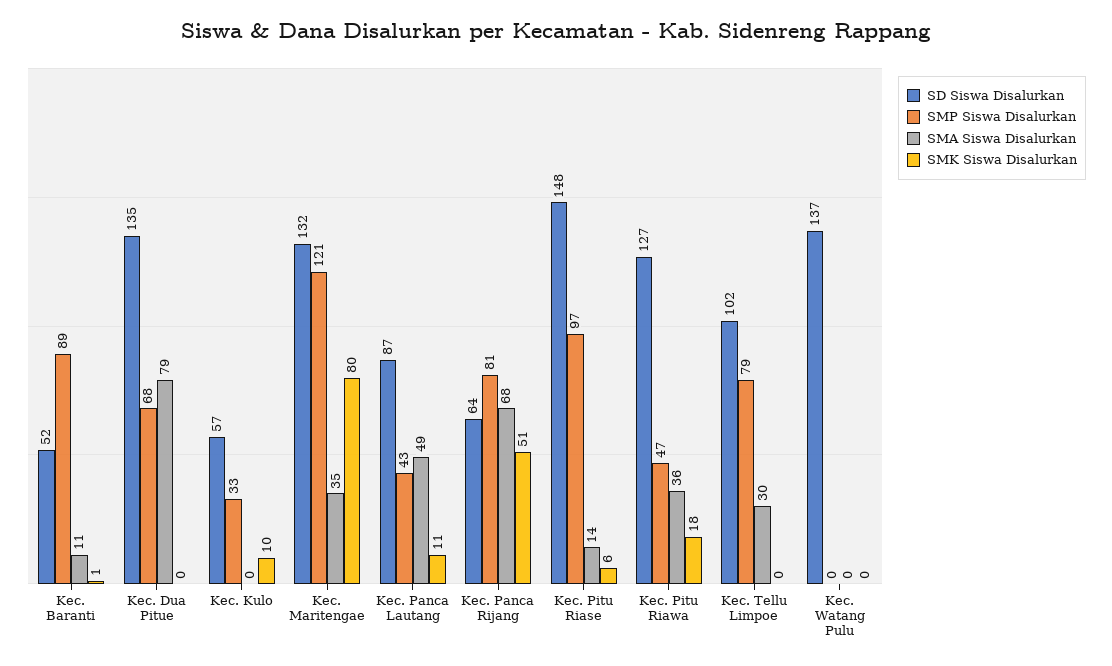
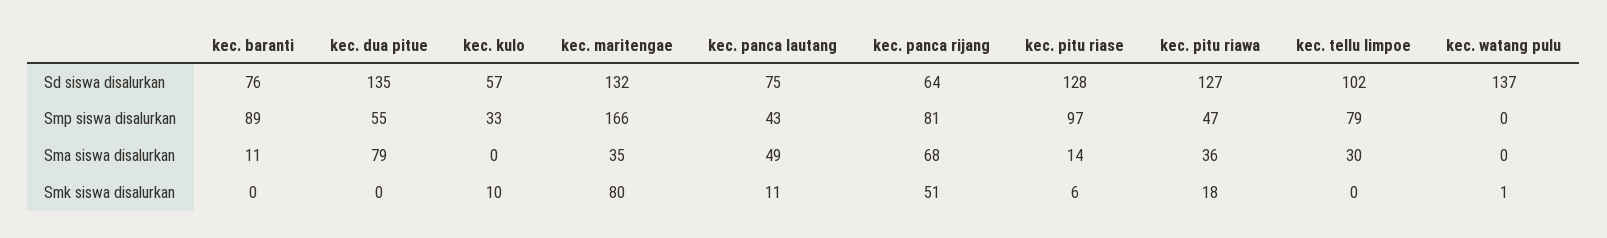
  {
    "SD Siswa Disalurkan": {
-     "Kec. Baranti": 52,
+     "Kec. Baranti": 76,
      "Kec. Dua Pitue": 135,
      "Kec. Kulo": 57,
      "Kec. Maritengae": 132,
-     "Kec. Panca Lautang": 87,
+     "Kec. Panca Lautang": 75,
      "Kec. Panca Rijang": 64,
-     "Kec. Pitu Riase": 148,
+     "Kec. Pitu Riase": 128,
      "Kec. Pitu Riawa": 127,
      "Kec. Tellu Limpoe": 102,
      "Kec. Watang Pulu": 137
    },
    "SMP Siswa Disalurkan": {
      "Kec. Baranti": 89,
-     "Kec. Dua Pitue": 68,
+     "Kec. Dua Pitue": 55,
      "Kec. Kulo": 33,
-     "Kec. Maritengae": 121,
+     "Kec. Maritengae": 166,
      "Kec. Panca Lautang": 43,
      "Kec. Panca Rijang": 81,
      "Kec. Pitu Riase": 97,
      "Kec. Pitu Riawa": 47,
      "Kec. Tellu Limpoe": 79,
      "Kec. Watang Pulu": 0
    },
    "SMA Siswa Disalurkan": {
      "Kec. Baranti": 11,
      "Kec. Dua Pitue": 79,
      "Kec. Kulo": 0,
      "Kec. Maritengae": 35,
      "Kec. Panca Lautang": 49,
      "Kec. Panca Rijang": 68,
      "Kec. Pitu Riase": 14,
      "Kec. Pitu Riawa": 36,
      "Kec. Tellu Limpoe": 30,
      "Kec. Watang Pulu": 0
    },
    "SMK Siswa Disalurkan": {
-     "Kec. Baranti": 1,
+     "Kec. Baranti": 0,
      "Kec. Dua Pitue": 0,
      "Kec. Kulo": 10,
      "Kec. Maritengae": 80,
      "Kec. Panca Lautang": 11,
      "Kec. Panca Rijang": 51,
      "Kec. Pitu Riase": 6,
      "Kec. Pitu Riawa": 18,
      "Kec. Tellu Limpoe": 0,
-     "Kec. Watang Pulu": 0
+     "Kec. Watang Pulu": 1
    }
  }

